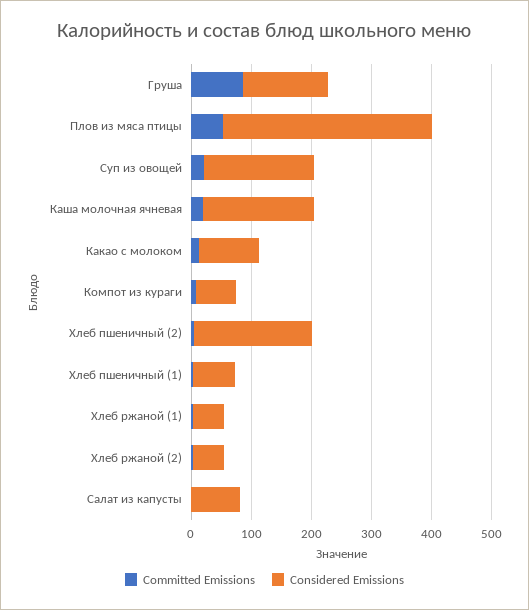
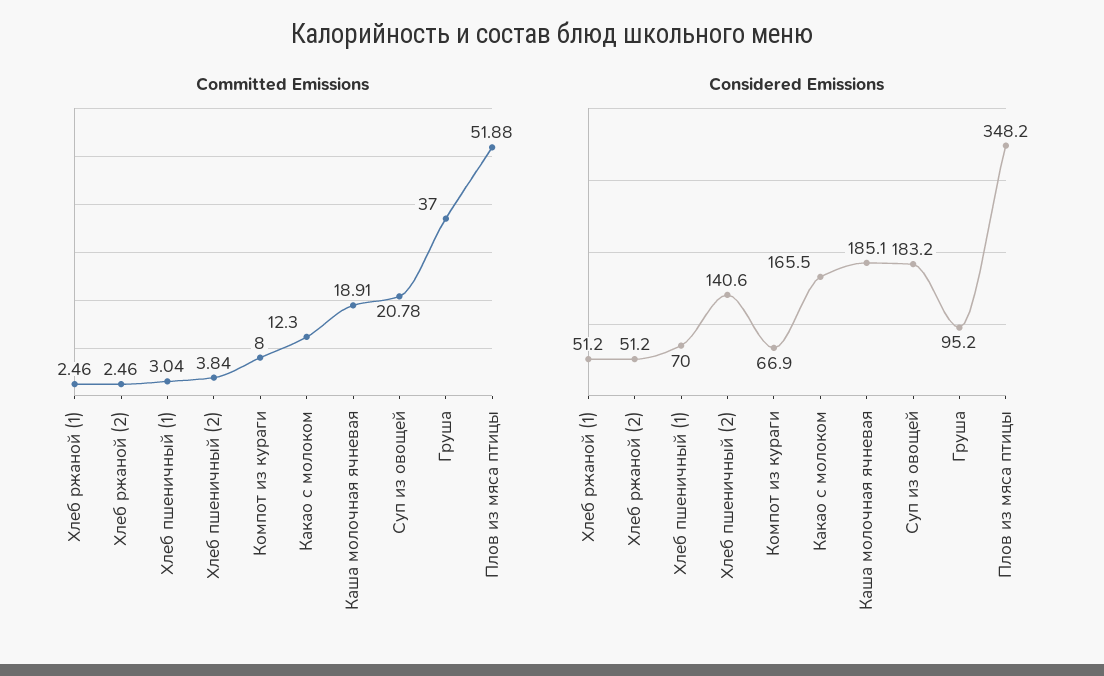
  {
    "Committed Emissions": {
-     "Груша": 80,
+     "Груша": 37,
      "Плов из мяса птицы": 51.88,
      "Суп из овощей": 20.78,
      "Каша молочная ячневая": 18.91,
      "Какао с молоком": 12.3,
      "Компот из кураги": 8,
      "Хлеб пшеничный (2)": 3.84,
      "Хлеб пшеничный (1)": 3.04,
      "Хлеб ржаной (1)": 2.46,
-     "Хлеб ржаной (2)": 2.46,
+     "Хлеб ржаной (2)": 2.46
-     "Салат из капусты": 0
    },
    "Considered Emissions": {
-     "Груша": 140,
+     "Груша": 95.2,
      "Плов из мяса птицы": 348.2,
      "Суп из овощей": 183.2,
      "Каша молочная ячневая": 185.1,
-     "Какао с молоком": 100,
+     "Какао с молоком": 165.5,
      "Компот из кураги": 66.9,
-     "Хлеб пшеничный (2)": 200,
+     "Хлеб пшеничный (2)": 140.6,
      "Хлеб пшеничный (1)": 70,
      "Хлеб ржаной (1)": 51.2,
-     "Хлеб ржаной (2)": 51.2,
+     "Хлеб ржаной (2)": 51.2
-     "Салат из капусты": 80
    }
  }

